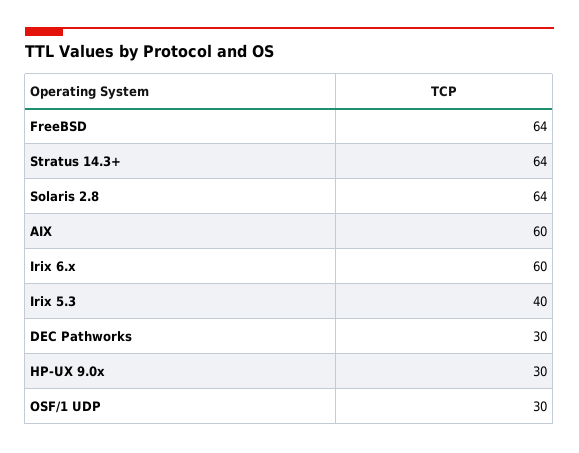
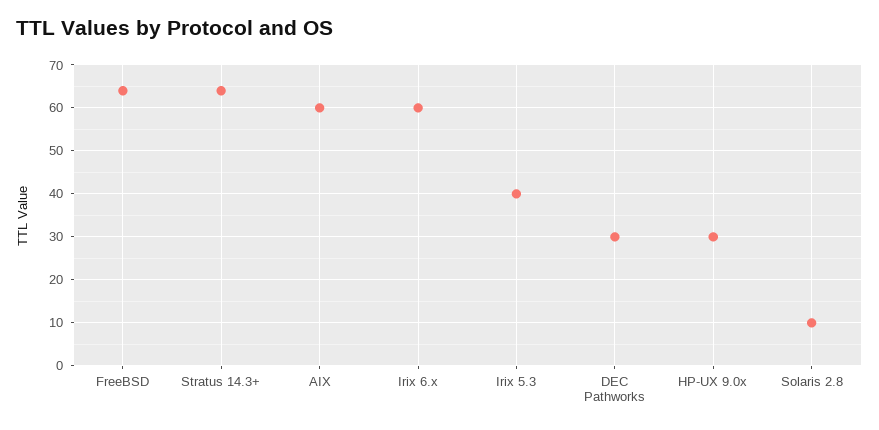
  {
    "FreeBSD": 64,
    "Stratus 14.3+": 64,
-   "Solaris 2.8": 64,
+   "Solaris 2.8": 10,
    "AIX": 60,
    "Irix 6.x": 60,
    "Irix 5.3": 40,
    "DEC Pathworks": 30,
-   "HP-UX 9.0x": 30,
+   "HP-UX 9.0x": 30
-   "OSF/1 UDP": 30
  }

